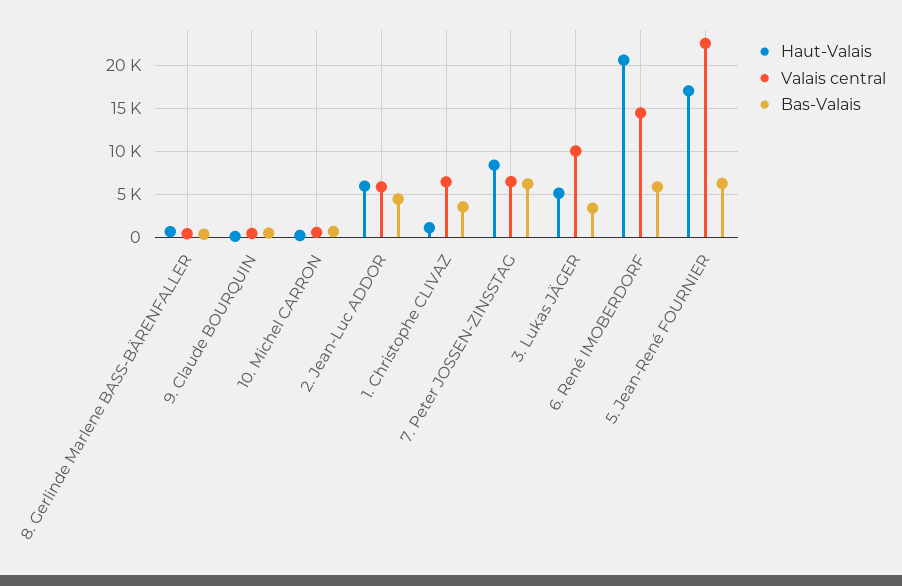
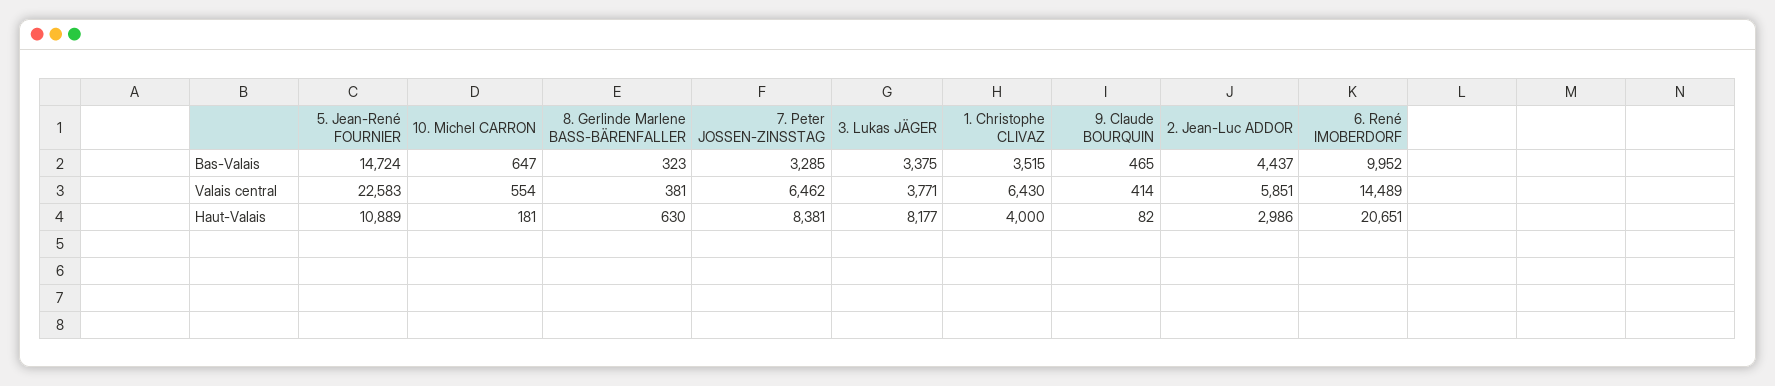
  {
    "Haut-Valais": {
      "8. Gerlinde Marlene BASS-BÄRENFALLER": 630,
      "9. Claude BOURQUIN": 82,
      "10. Michel CARRON": 181,
-     "2. Jean-Luc ADDOR": 6000,
+     "2. Jean-Luc ADDOR": 2986,
-     "1. Christophe CLIVAZ": 1000,
+     "1. Christophe CLIVAZ": 4000,
      "7. Peter JOSSEN-ZINSSTAG": 8381,
-     "3. Lukas JÄGER": 5000,
+     "3. Lukas JÄGER": 8177,
      "6. René IMOBERDORF": 20651,
-     "5. Jean-René FOURNIER": 17000
+     "5. Jean-René FOURNIER": 10889
    },
    "Valais central": {
      "8. Gerlinde Marlene BASS-BÄRENFALLER": 381,
      "9. Claude BOURQUIN": 414,
      "10. Michel CARRON": 554,
      "2. Jean-Luc ADDOR": 5851,
      "1. Christophe CLIVAZ": 6430,
      "7. Peter JOSSEN-ZINSSTAG": 6462,
-     "3. Lukas JÄGER": 10000,
+     "3. Lukas JÄGER": 3771,
      "6. René IMOBERDORF": 14489,
      "5. Jean-René FOURNIER": 22583
    },
    "Bas-Valais": {
      "8. Gerlinde Marlene BASS-BÄRENFALLER": 323,
      "9. Claude BOURQUIN": 465,
      "10. Michel CARRON": 647,
      "2. Jean-Luc ADDOR": 4437,
      "1. Christophe CLIVAZ": 3515,
-     "7. Peter JOSSEN-ZINSSTAG": 6000,
+     "7. Peter JOSSEN-ZINSSTAG": 3285,
      "3. Lukas JÄGER": 3375,
-     "6. René IMOBERDORF": 6000,
+     "6. René IMOBERDORF": 9952,
-     "5. Jean-René FOURNIER": 6000
+     "5. Jean-René FOURNIER": 14724
    }
  }

